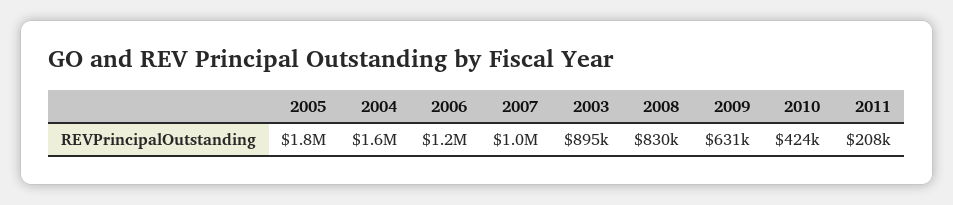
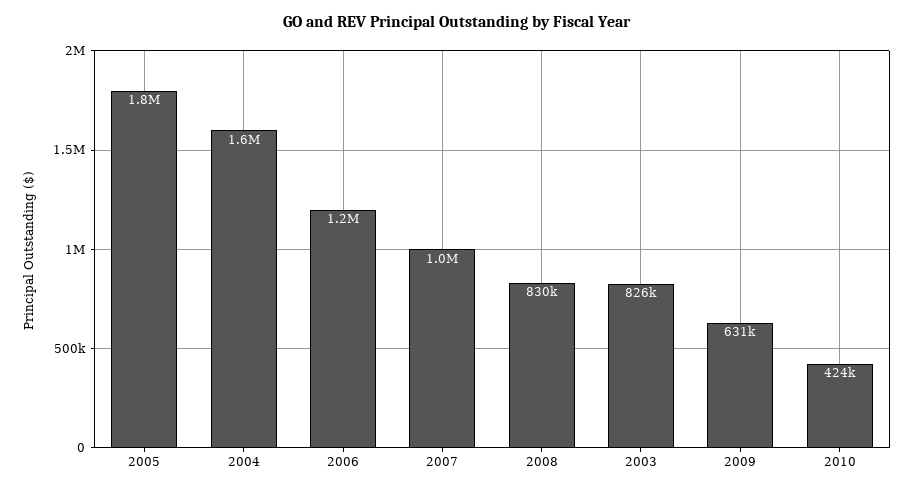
  {
    "2005": 1800000,
    "2004": 1600000,
    "2006": 1200000,
    "2007": 1000000,
-   "2003": 895000,
+   "2003": 826000,
    "2008": 830000,
    "2009": 631000,
-   "2010": 424000,
+   "2010": 424000
-   "2011": 208000
  }

